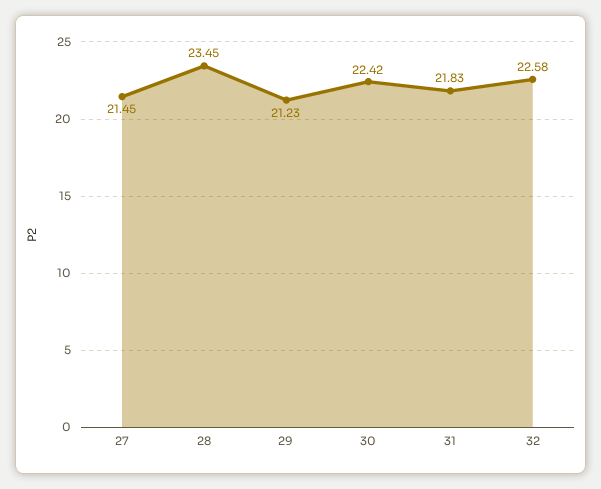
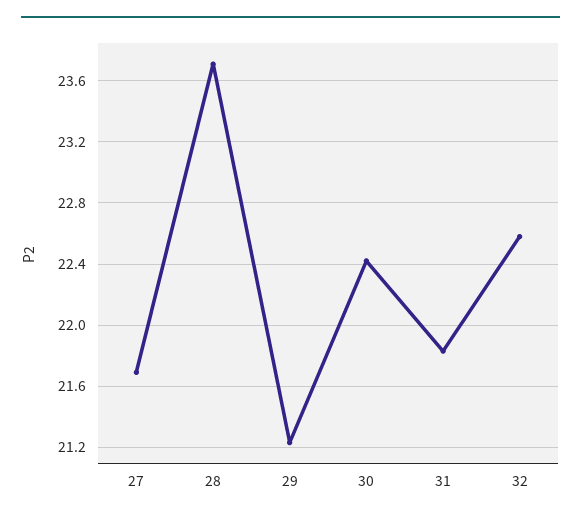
  {
-   "27": 21.45,
+   "27": 21.7,
-   "28": 23.45,
+   "28": 23.7,
    "29": 21.23,
    "30": 22.42,
    "31": 21.83,
    "32": 22.58
  }

